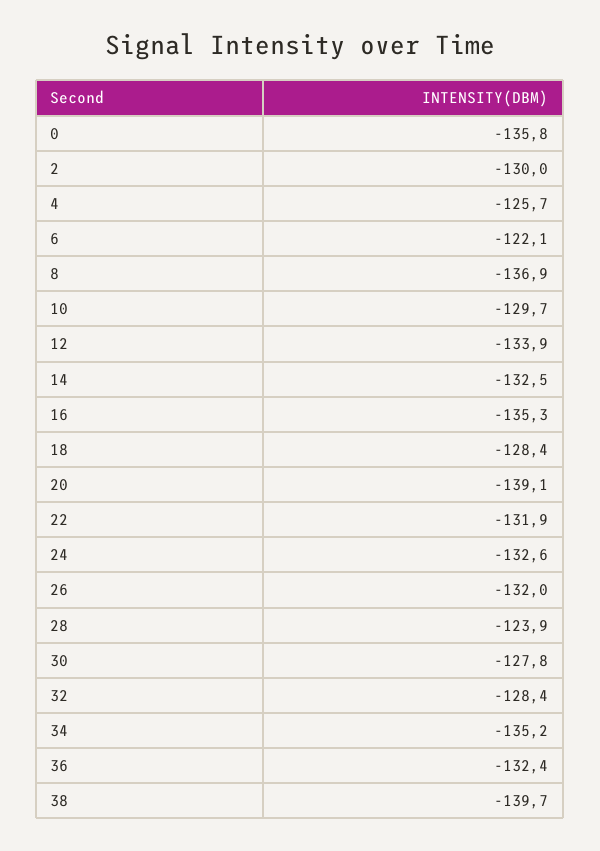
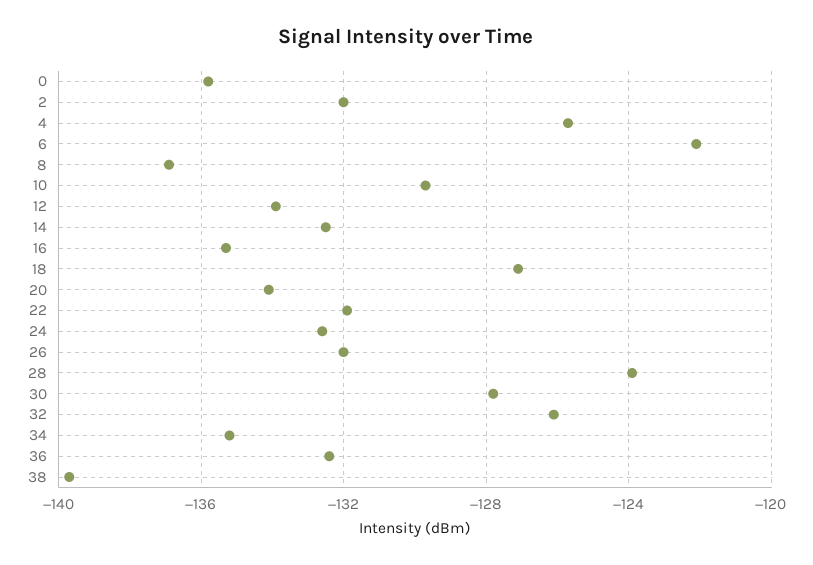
  {
    "0": -135.8,
-   "2": -130,
+   "2": -132,
    "4": -125.7,
    "6": -122.1,
    "8": -136.9,
    "10": -129.7,
    "12": -133.9,
    "14": -132.5,
    "16": -135.3,
-   "18": -128.4,
+   "18": -127,
-   "20": -139.1,
+   "20": -134,
    "22": -131.9,
    "24": -132.6,
    "26": -132,
    "28": -123.9,
    "30": -127.8,
-   "32": -128.4,
+   "32": -126,
    "34": -135.2,
    "36": -132.4,
    "38": -139.7
  }

